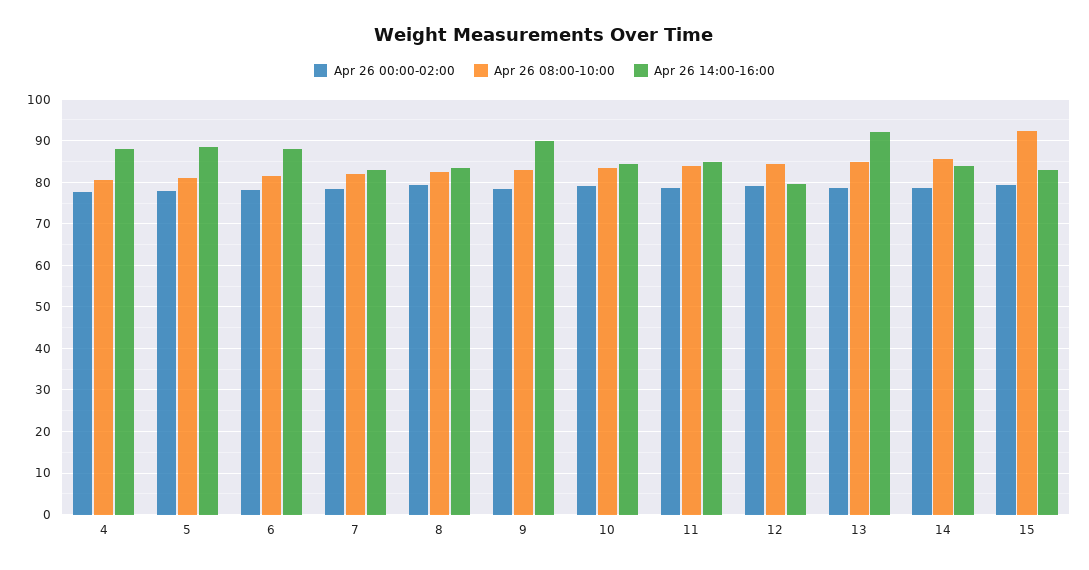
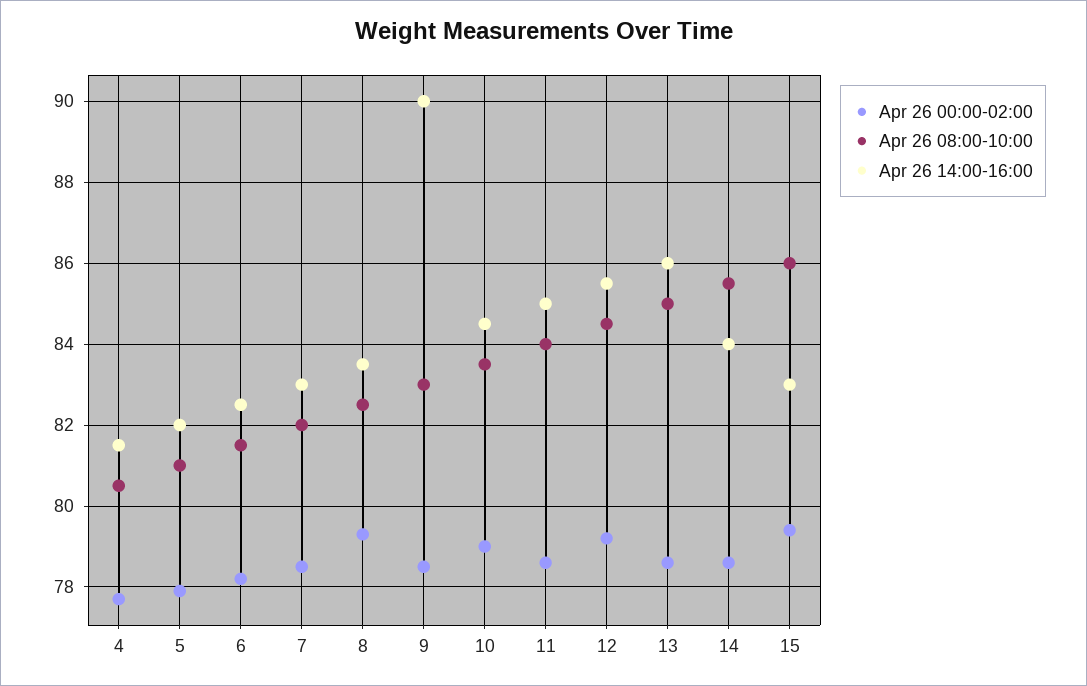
  {
    "Apr 26 00:00-02:00": {
      "4": 77.5,
      "5": 78,
      "6": 78,
      "7": 78.5,
      "8": 79.5,
      "9": 78.5,
      "10": 79,
      "11": 78.5,
      "12": 79,
      "13": 78.5,
      "14": 78.5,
      "15": 79.5
    },
    "Apr 26 08:00-10:00": {
      "4": 80.5,
      "5": 81,
      "6": 81.5,
      "7": 82,
      "8": 82.5,
      "9": 83,
      "10": 83.5,
      "11": 84,
      "12": 84.5,
      "13": 85,
      "14": 85.5,
-     "15": 92
+     "15": 86
    },
    "Apr 26 14:00-16:00": {
-     "4": 88,
+     "4": 81.5,
-     "5": 88,
+     "5": 82,
-     "6": 88,
+     "6": 82.5,
      "7": 83,
      "8": 83.5,
      "9": 90,
      "10": 84.5,
      "11": 85,
-     "12": 80,
+     "12": 85.5,
-     "13": 92,
+     "13": 86,
      "14": 84,
      "15": 83
    }
  }

